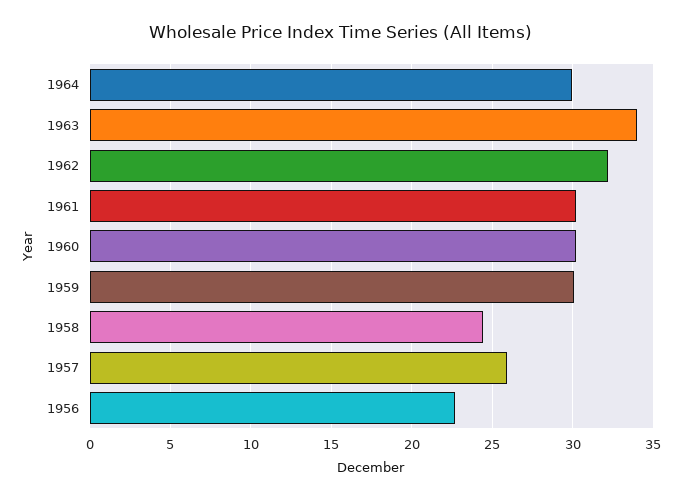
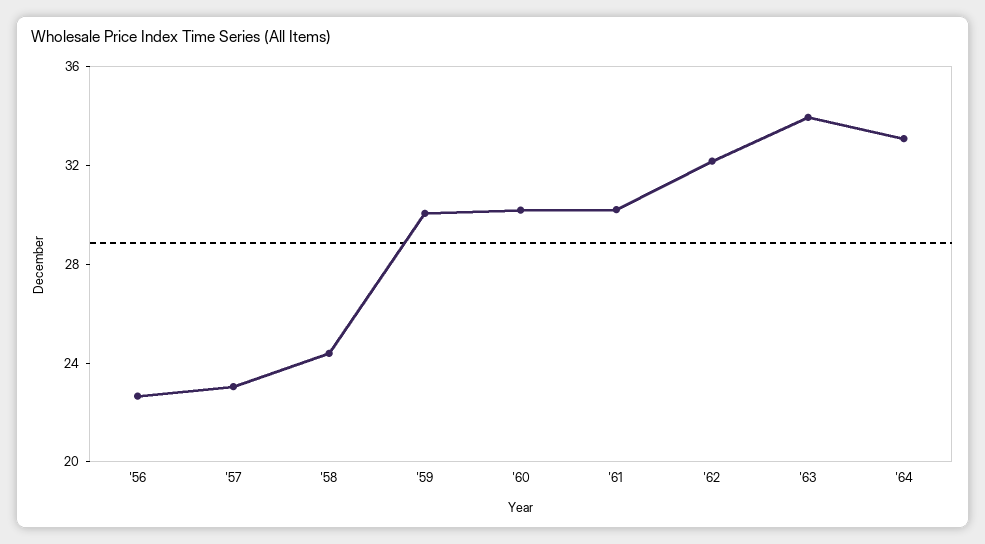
  {
-   "1964": 30,
+   "1964": 33,
    "1963": 34,
    "1962": 32,
    "1961": 30,
    "1960": 30,
    "1959": 30,
    "1958": 24.5,
-   "1957": 26,
+   "1957": 23,
    "1956": 22.5
  }

